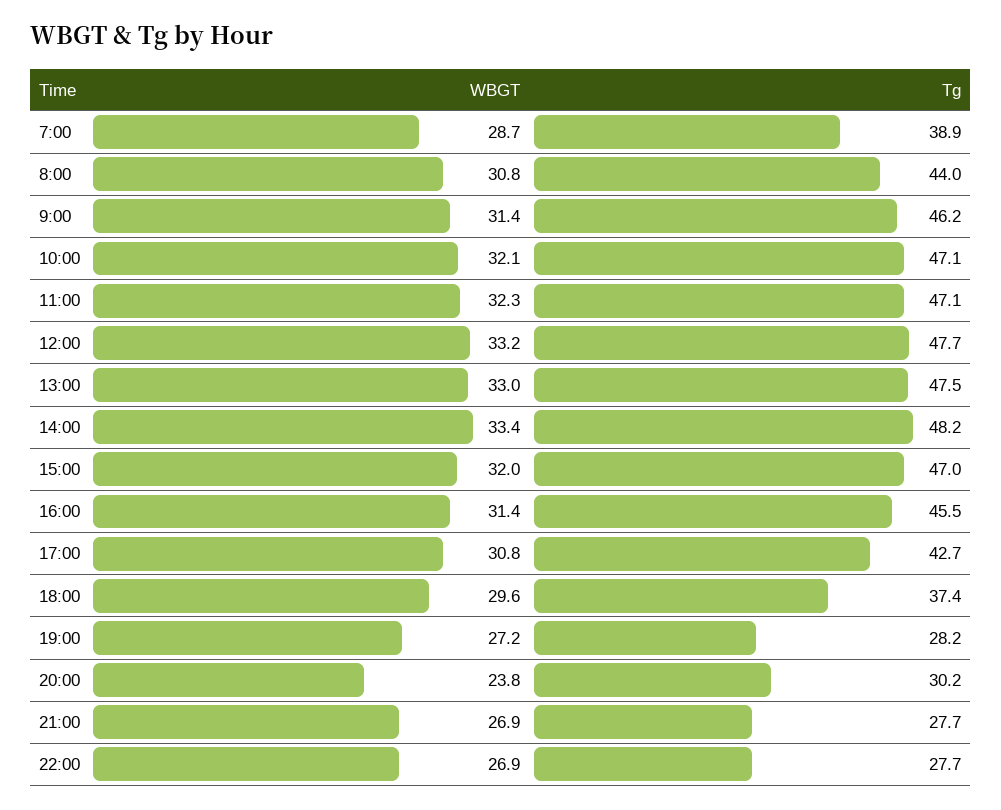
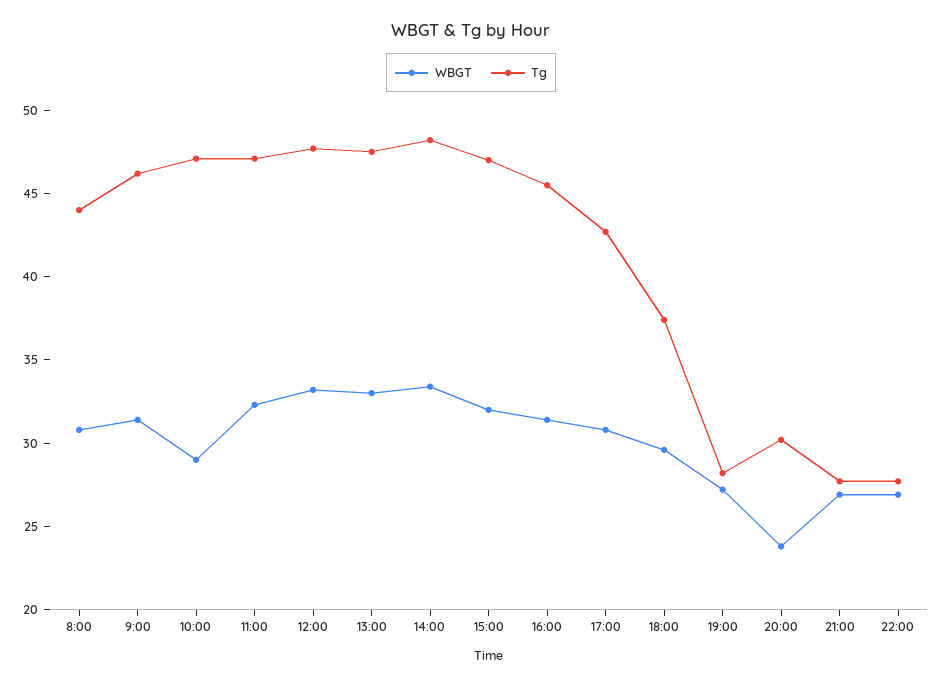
  {
    "WBGT": {
-     "7:00": 28.7,
      "8:00": 30.8,
      "9:00": 31.4,
-     "10:00": 32.1,
+     "10:00": 29,
      "11:00": 32.3,
      "12:00": 33.2,
      "13:00": 33,
      "14:00": 33.4,
      "15:00": 32,
      "16:00": 31.4,
      "17:00": 30.8,
      "18:00": 29.6,
      "19:00": 27.2,
      "20:00": 23.8,
      "21:00": 26.9,
      "22:00": 26.9
    },
    "Tg": {
-     "7:00": 38.9,
      "8:00": 44,
      "9:00": 46.2,
      "10:00": 47.1,
      "11:00": 47.1,
      "12:00": 47.7,
      "13:00": 47.5,
      "14:00": 48.2,
      "15:00": 47,
      "16:00": 45.5,
      "17:00": 42.7,
      "18:00": 37.4,
      "19:00": 28.2,
      "20:00": 30.2,
      "21:00": 27.7,
      "22:00": 27.7
    }
  }

